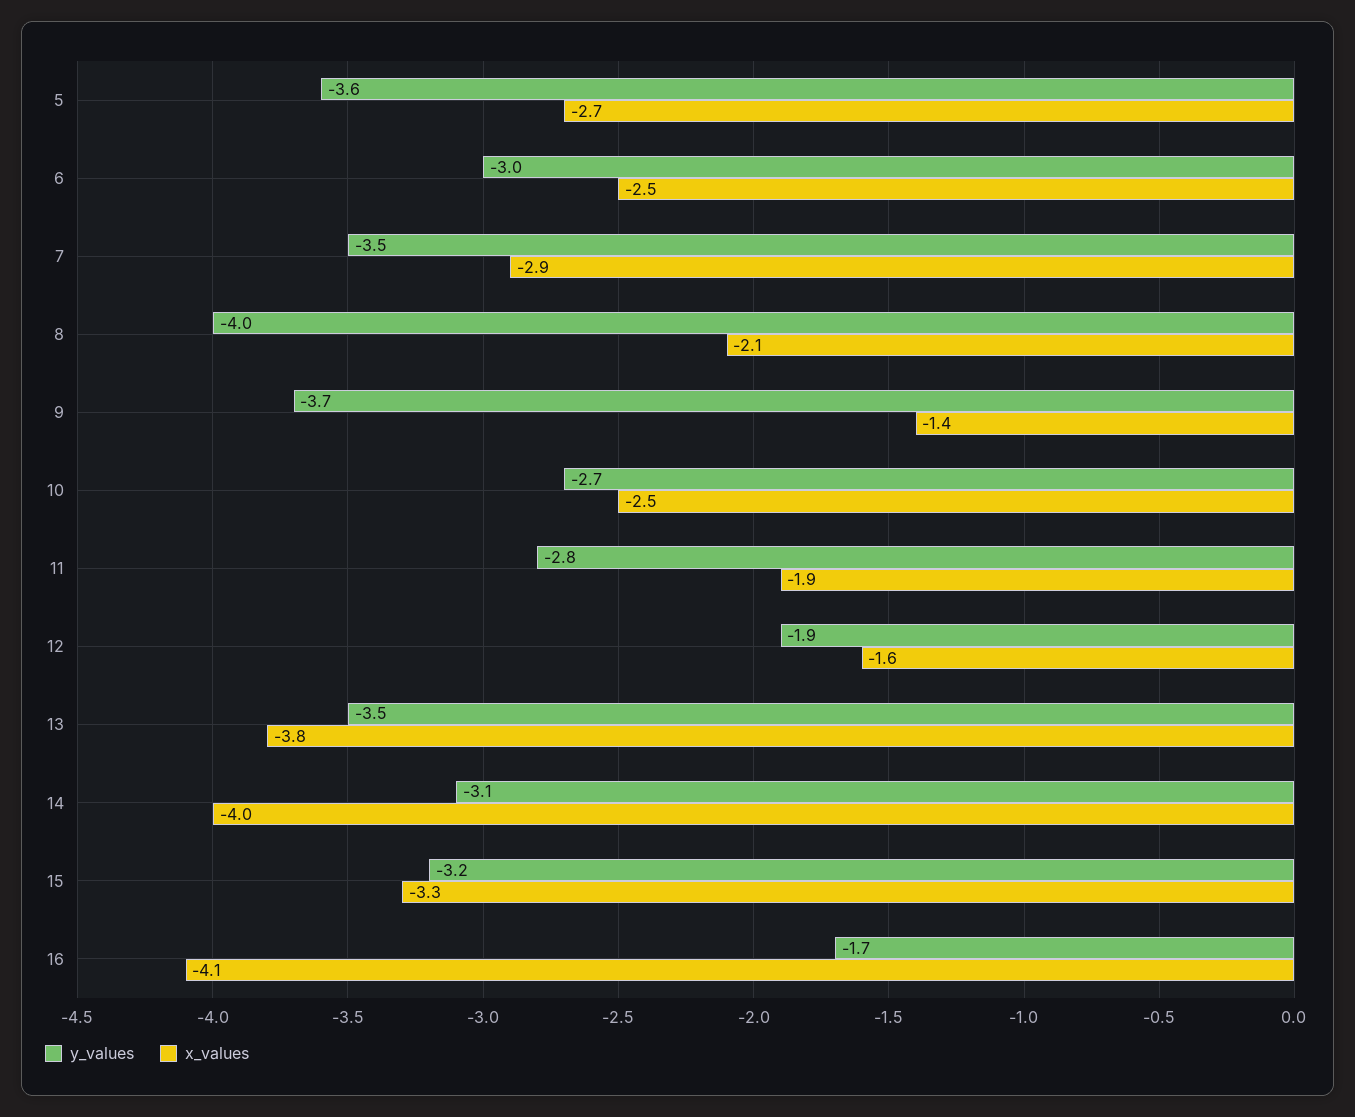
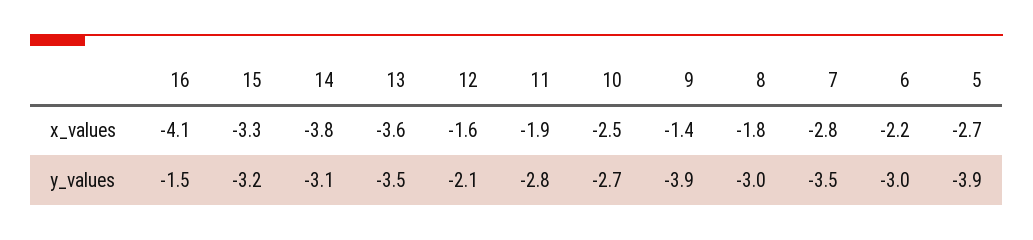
  {
    "y_values": {
-     "5": -3.6,
+     "5": -3.9,
      "6": -3,
      "7": -3.5,
-     "8": -4,
+     "8": -3,
-     "9": -3.7,
+     "9": -3.9,
      "10": -2.7,
      "11": -2.8,
-     "12": -1.9,
+     "12": -2.1,
      "13": -3.5,
      "14": -3.1,
      "15": -3.2,
-     "16": -1.7
+     "16": -1.5
    },
    "x_values": {
      "5": -2.7,
-     "6": -2.5,
+     "6": -2.2,
-     "7": -2.9,
+     "7": -2.8,
-     "8": -2.1,
+     "8": -1.8,
      "9": -1.4,
      "10": -2.5,
      "11": -1.9,
      "12": -1.6,
-     "13": -3.8,
+     "13": -3.6,
-     "14": -4,
+     "14": -3.8,
      "15": -3.3,
      "16": -4.1
    }
  }

